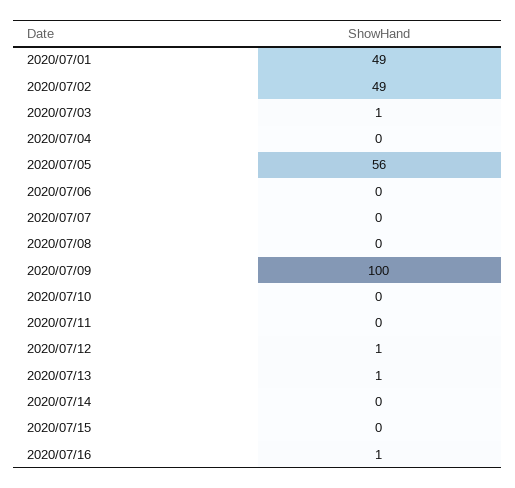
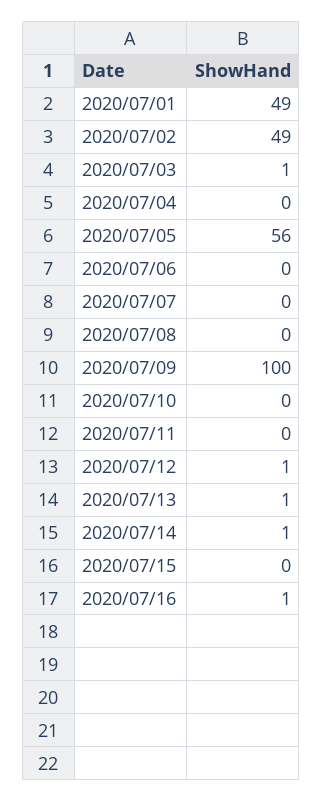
  {
    "2020/07/01": 49,
    "2020/07/02": 49,
    "2020/07/03": 1,
    "2020/07/04": 0,
    "2020/07/05": 56,
    "2020/07/06": 0,
    "2020/07/07": 0,
    "2020/07/08": 0,
    "2020/07/09": 100,
    "2020/07/10": 0,
    "2020/07/11": 0,
    "2020/07/12": 1,
    "2020/07/13": 1,
-   "2020/07/14": 0,
+   "2020/07/14": 1,
    "2020/07/15": 0,
    "2020/07/16": 1
  }

